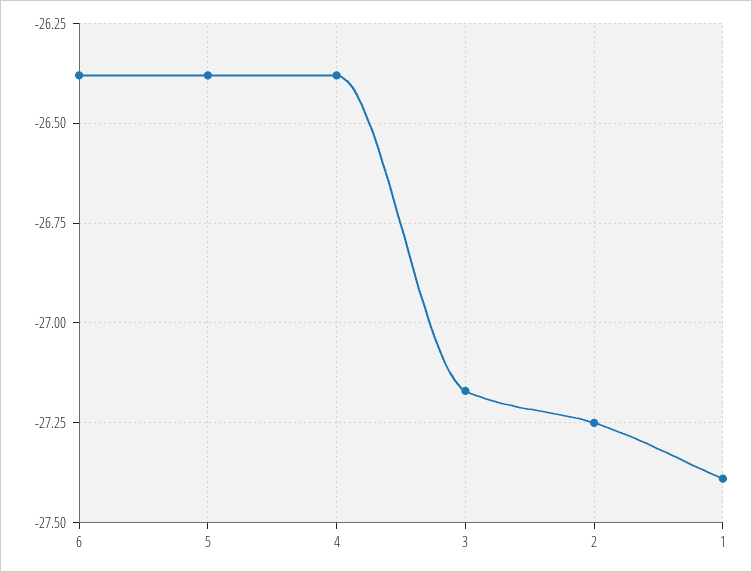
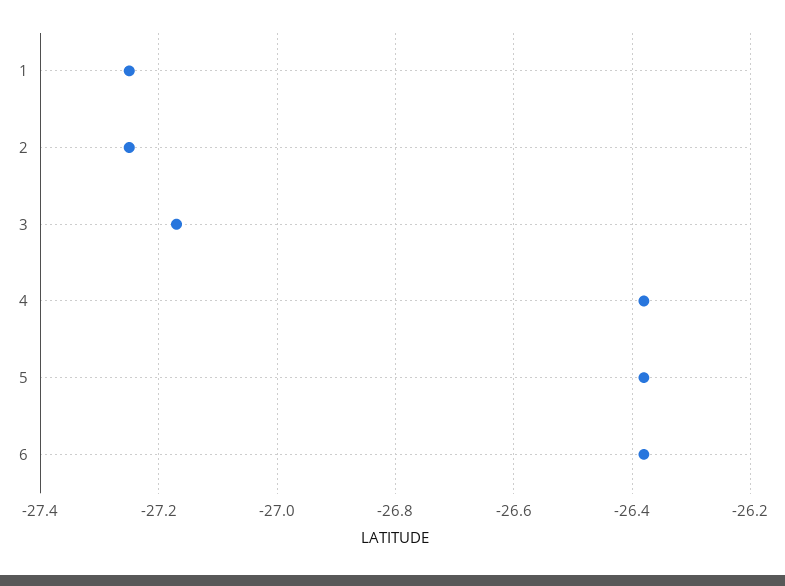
  {
    "6": -26.4,
    "5": -26.4,
    "4": -26.4,
    "3": -27.15,
    "2": -27.25,
-   "1": -27.4
+   "1": -27.25
  }

